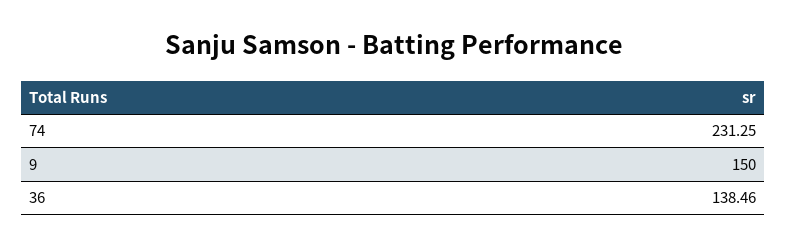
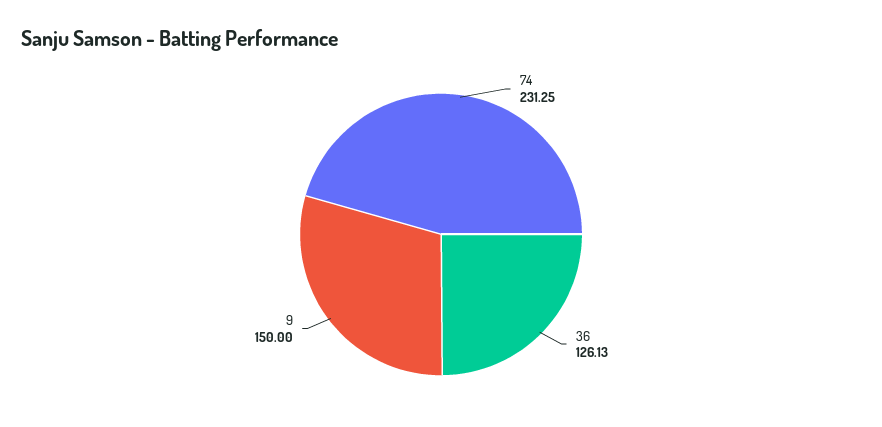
  {
    "74": 231.25,
    "9": 150,
-   "36": 138.46
+   "36": 126.13
  }

